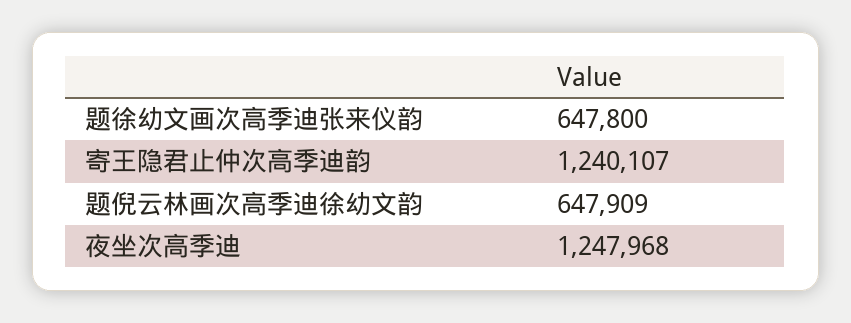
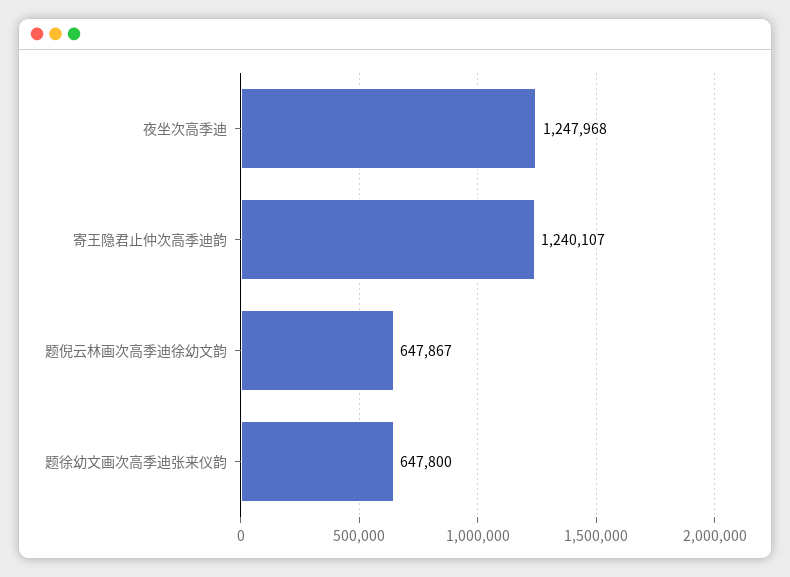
  {
    "题徐幼文画次高季迪张来仪韵": 647800,
    "寄王隐君止仲次高季迪韵": 1240107,
-   "题倪云林画次高季迪徐幼文韵": 647909,
+   "题倪云林画次高季迪徐幼文韵": 647867,
    "夜坐次高季迪": 1247968
  }

